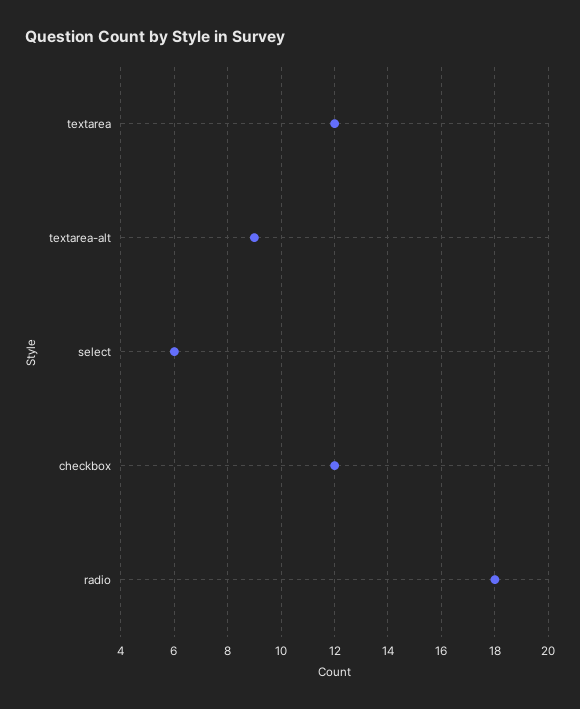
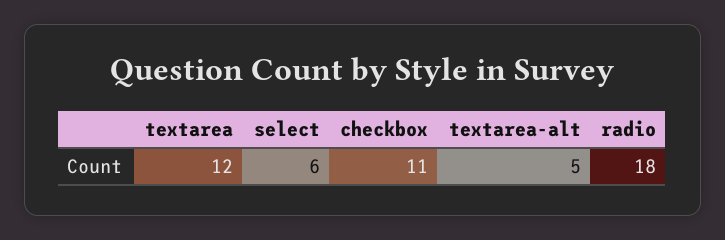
  {
    "textarea": 12,
-   "textarea-alt": 9,
+   "textarea-alt": 5,
    "select": 6,
-   "checkbox": 12,
+   "checkbox": 11,
    "radio": 18
  }

